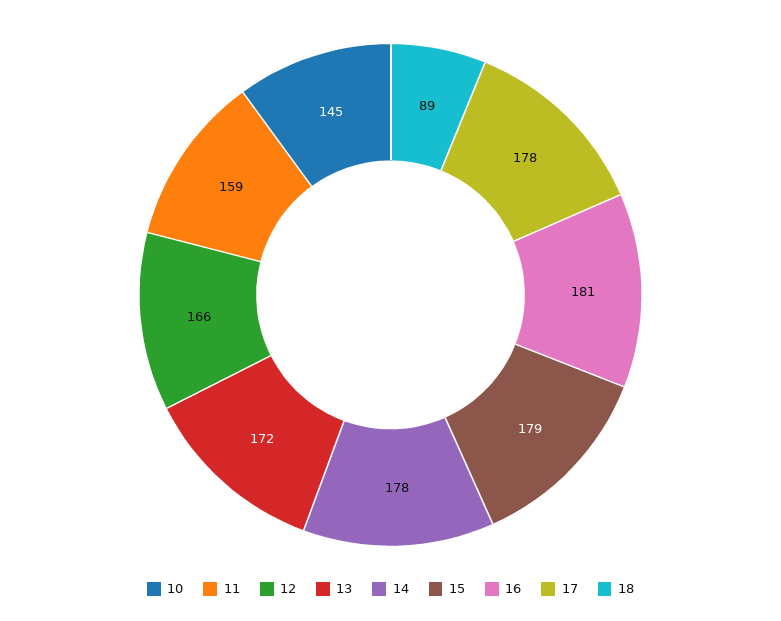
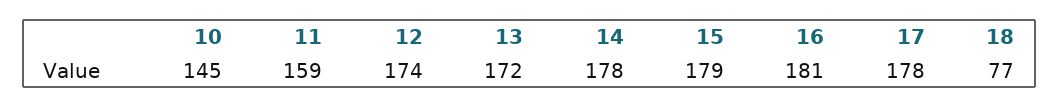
  {
    "10": 145,
    "11": 159,
-   "12": 166,
+   "12": 174,
    "13": 172,
    "14": 178,
    "15": 179,
    "16": 181,
    "17": 178,
-   "18": 89
+   "18": 77
  }

